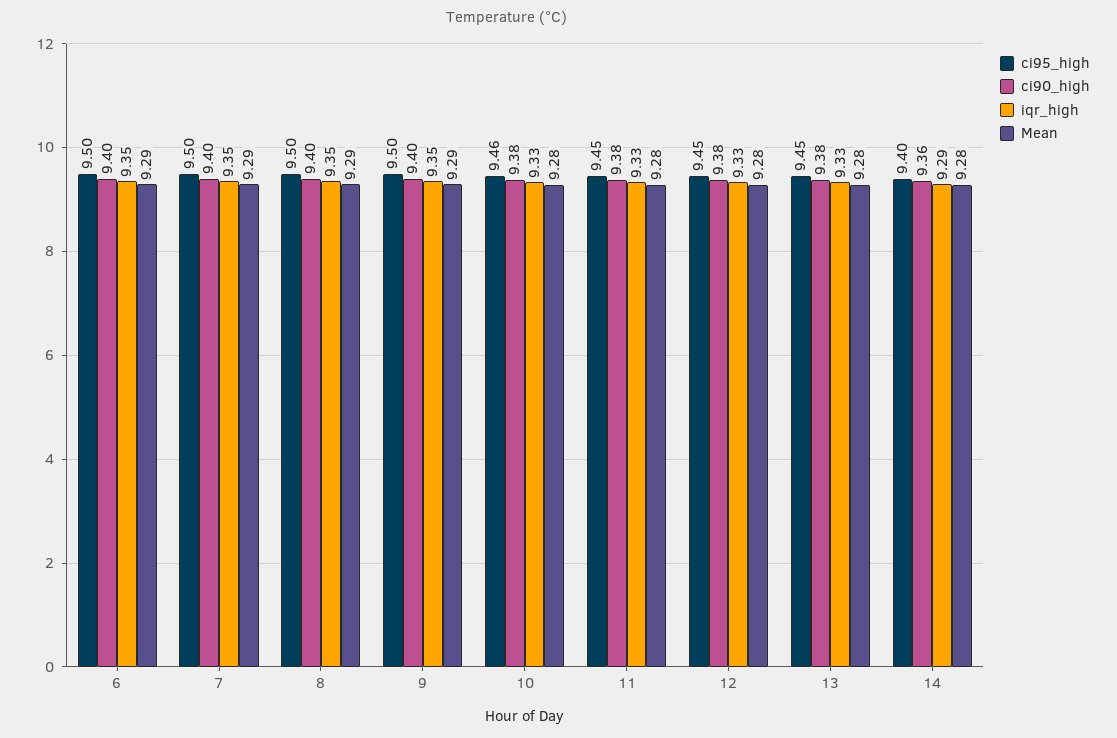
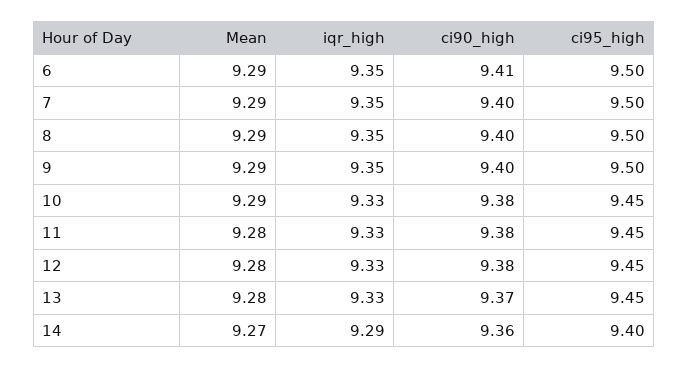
  {
    "ci95_high": {
      "6": 9.5,
      "7": 9.5,
      "8": 9.5,
      "9": 9.5,
-     "10": 9.46,
+     "10": 9.45,
      "11": 9.45,
      "12": 9.45,
      "13": 9.45,
      "14": 9.4
    },
    "ci90_high": {
-     "6": 9.4,
+     "6": 9.41,
      "7": 9.4,
      "8": 9.4,
      "9": 9.4,
      "10": 9.38,
      "11": 9.38,
      "12": 9.38,
-     "13": 9.38,
+     "13": 9.37,
      "14": 9.36
    },
    "iqr_high": {
      "6": 9.35,
      "7": 9.35,
      "8": 9.35,
      "9": 9.35,
      "10": 9.33,
      "11": 9.33,
      "12": 9.33,
      "13": 9.33,
      "14": 9.29
    },
    "Mean": {
      "6": 9.29,
      "7": 9.29,
      "8": 9.29,
      "9": 9.29,
-     "10": 9.28,
+     "10": 9.29,
      "11": 9.28,
      "12": 9.28,
      "13": 9.28,
-     "14": 9.28
+     "14": 9.27
    }
  }

